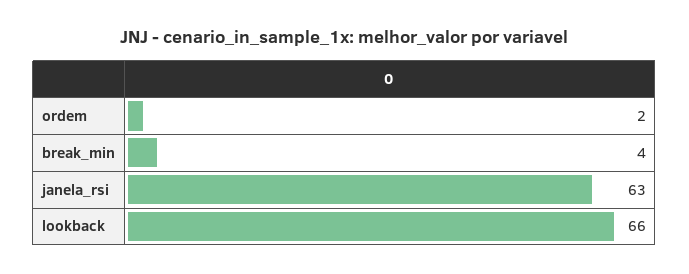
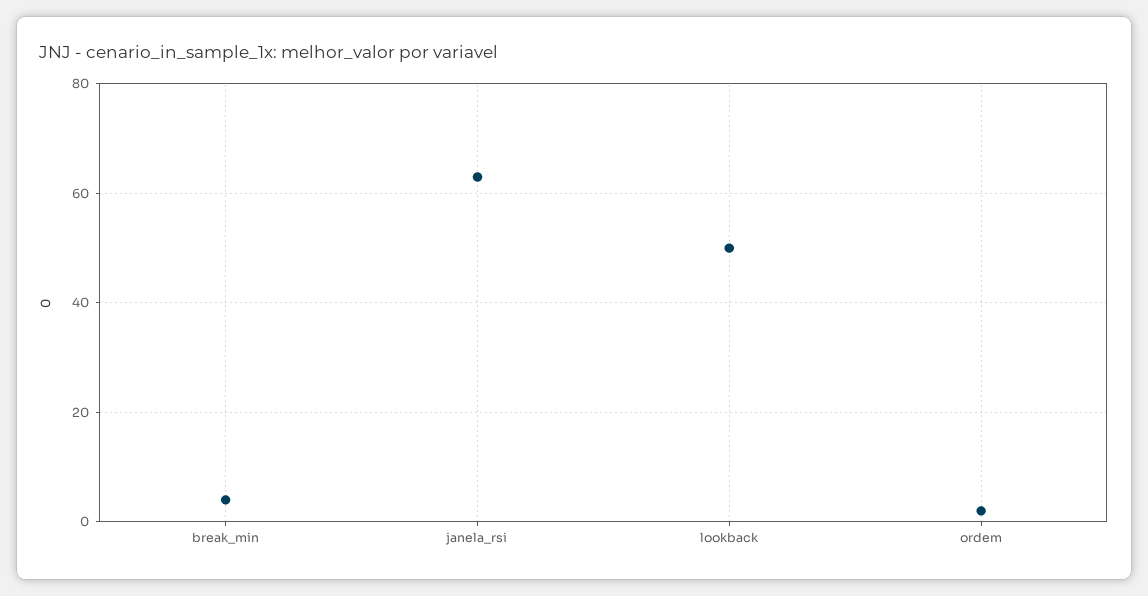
  {
    "ordem": 2,
    "break_min": 4,
    "janela_rsi": 63,
-   "lookback": 66
+   "lookback": 50
  }

